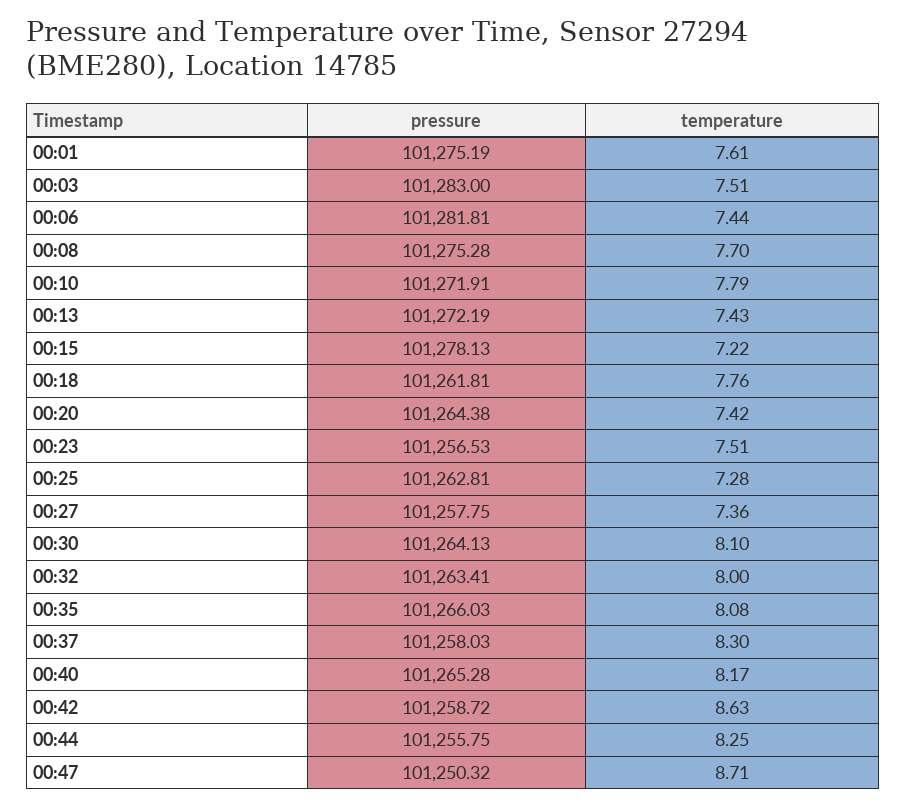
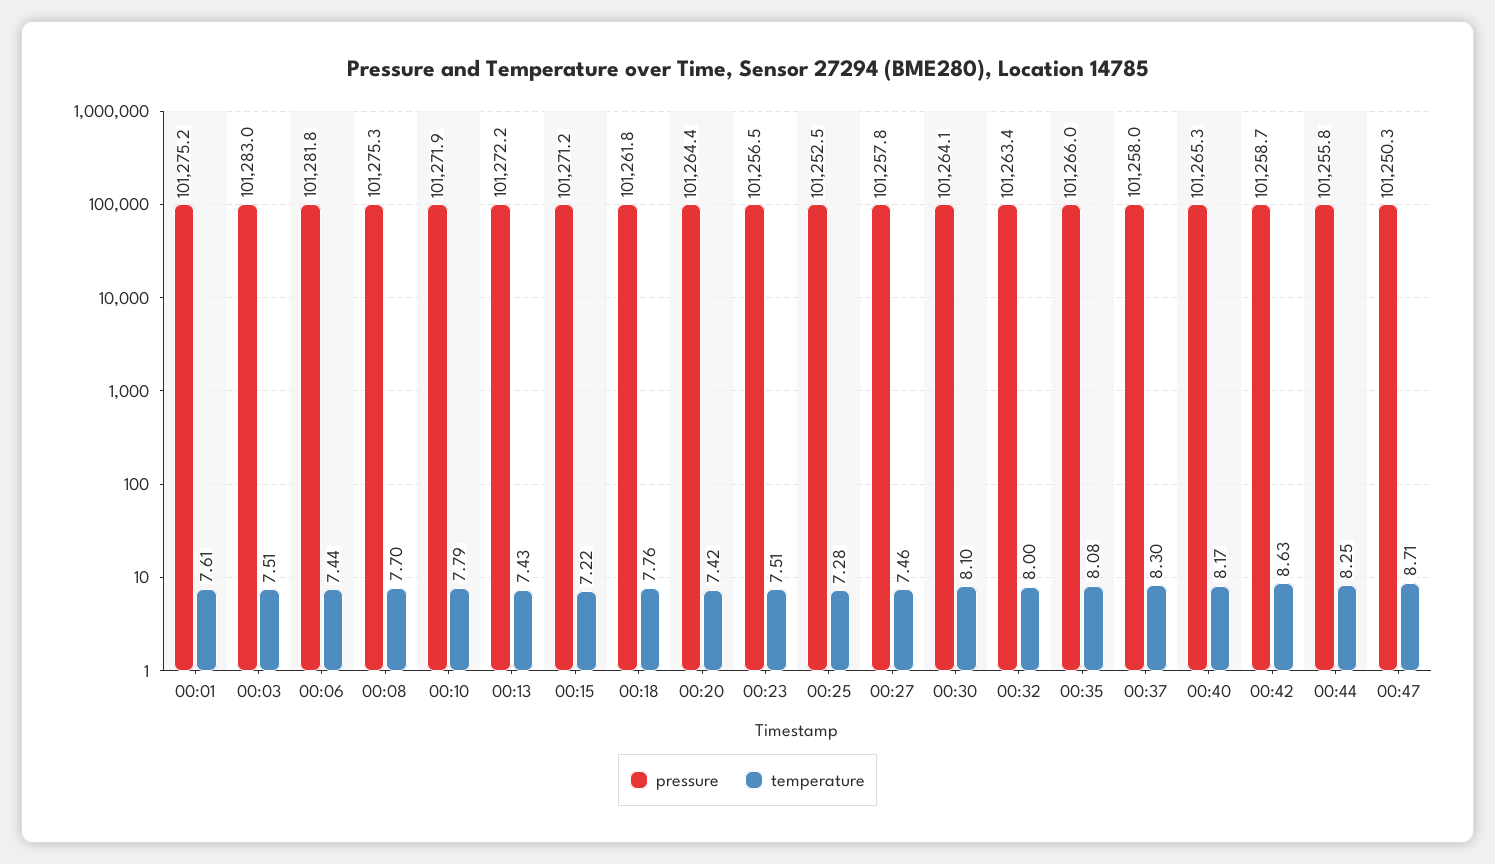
  {
    "pressure": {
      "00:01": 101275.19,
      "00:03": 101283,
      "00:06": 101281.81,
      "00:08": 101275.28,
      "00:10": 101271.91,
      "00:13": 101272.19,
-     "00:15": 101278.13,
+     "00:15": 101271.2,
      "00:18": 101261.81,
      "00:20": 101264.38,
      "00:23": 101256.53,
-     "00:25": 101262.81,
+     "00:25": 101252.5,
      "00:27": 101257.75,
      "00:30": 101264.13,
      "00:32": 101263.41,
      "00:35": 101266.03,
      "00:37": 101258.03,
      "00:40": 101265.28,
      "00:42": 101258.72,
      "00:44": 101255.75,
      "00:47": 101250.32
    },
    "temperature": {
      "00:01": 7.61,
      "00:03": 7.51,
      "00:06": 7.44,
      "00:08": 7.7,
      "00:10": 7.79,
      "00:13": 7.43,
      "00:15": 7.22,
      "00:18": 7.76,
      "00:20": 7.42,
      "00:23": 7.51,
      "00:25": 7.28,
-     "00:27": 7.36,
+     "00:27": 7.46,
      "00:30": 8.1,
      "00:32": 8,
      "00:35": 8.08,
      "00:37": 8.3,
      "00:40": 8.17,
      "00:42": 8.63,
      "00:44": 8.25,
      "00:47": 8.71
    }
  }

